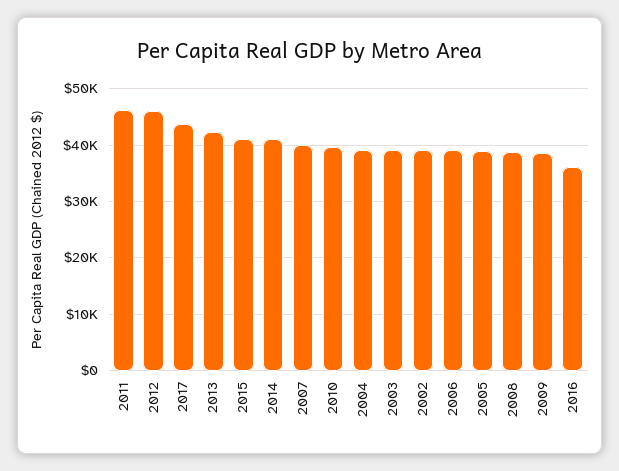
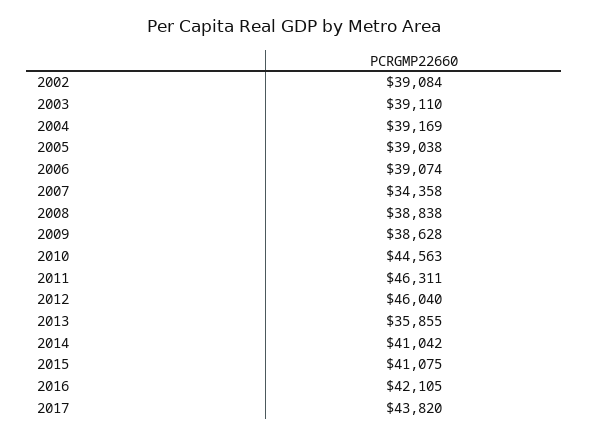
  {
    "2011": 46311,
    "2012": 46040,
    "2017": 43820,
-   "2013": 42000,
+   "2013": 35855,
    "2015": 41075,
    "2014": 41042,
-   "2007": 40000,
+   "2007": 34358,
-   "2010": 40000,
+   "2010": 44563,
    "2004": 39169,
    "2003": 39110,
    "2002": 39084,
    "2006": 39074,
    "2005": 39038,
    "2008": 38838,
    "2009": 38628,
-   "2016": 36000
+   "2016": 42105
  }

